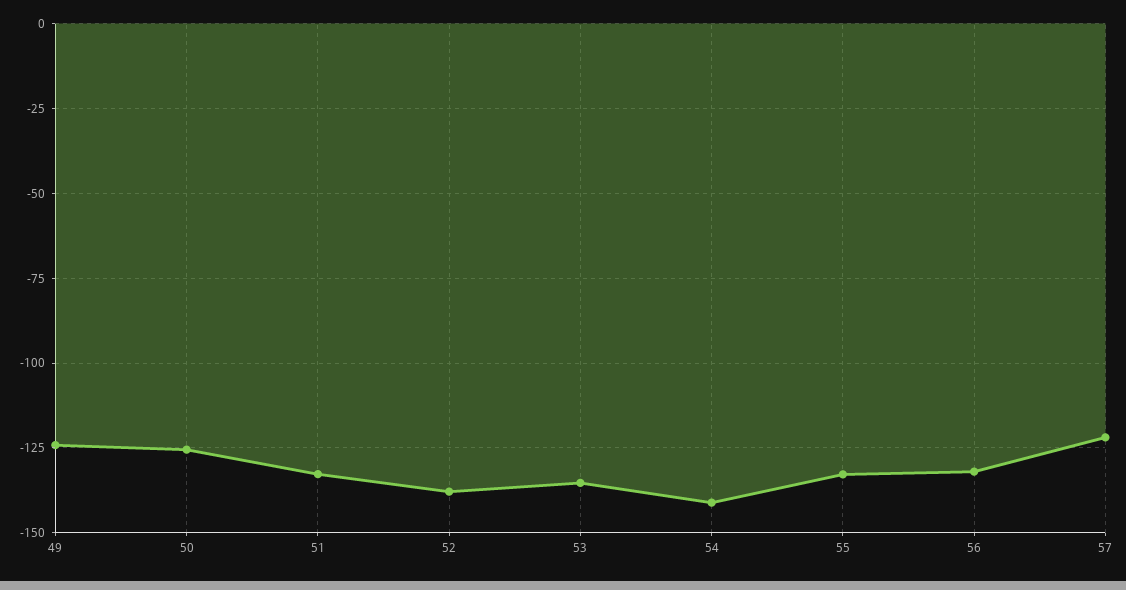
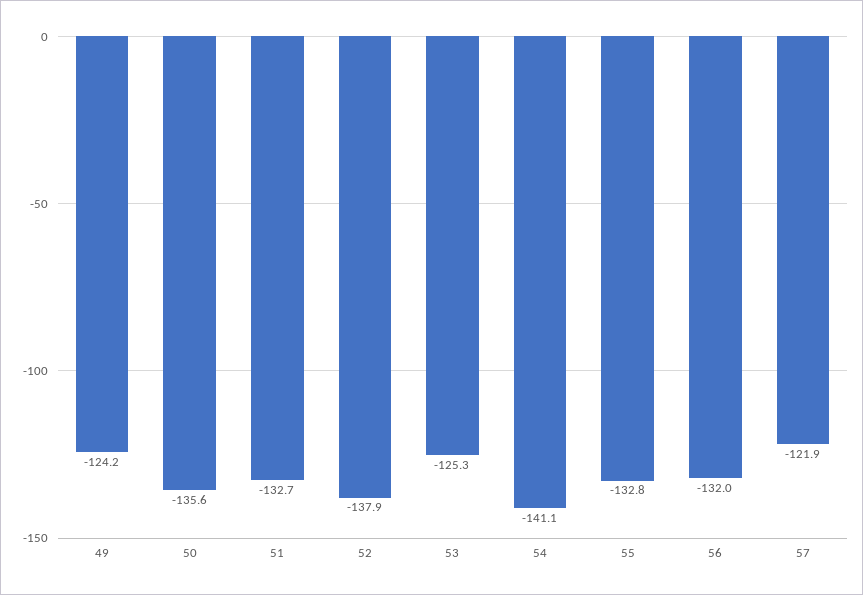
  {
    "49": -124.2,
-   "50": -125,
+   "50": -135.6,
    "51": -132.7,
    "52": -137.9,
-   "53": -135,
+   "53": -125.3,
    "54": -141.1,
    "55": -132.8,
    "56": -132,
    "57": -121.9
  }

